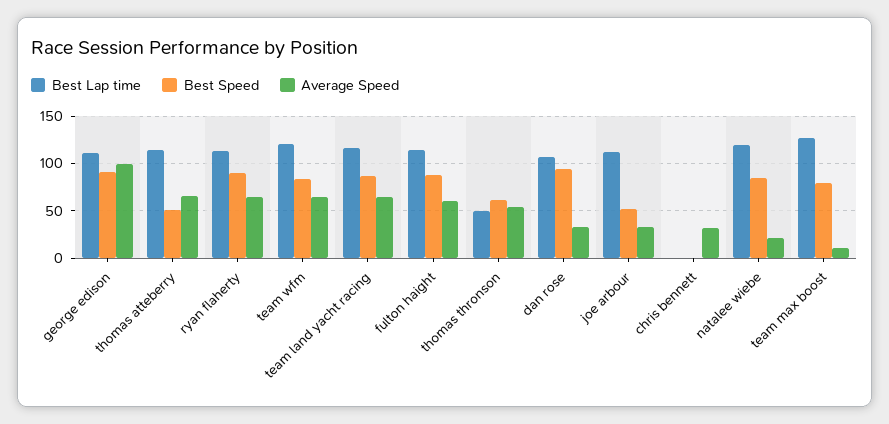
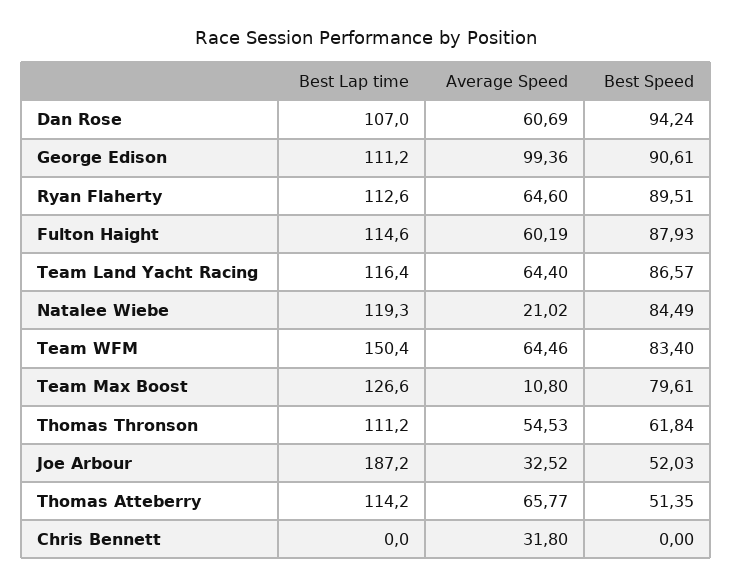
  {
    "Best Lap time": {
      "george edison": 111.2,
      "thomas atteberry": 114.2,
      "ryan flaherty": 112.6,
-     "team wfm": 120,
+     "team wfm": 150.4,
      "team land yacht racing": 116.4,
      "fulton haight": 114.6,
-     "thomas thronson": 50,
+     "thomas thronson": 111.2,
      "dan rose": 107,
-     "joe arbour": 110,
+     "joe arbour": 187.2,
      "chris bennett": 0,
      "natalee wiebe": 119.3,
      "team max boost": 126.6
    },
    "Best Speed": {
      "george edison": 90.61,
      "thomas atteberry": 51.35,
      "ryan flaherty": 89.51,
      "team wfm": 83.4,
      "team land yacht racing": 86.57,
      "fulton haight": 87.93,
      "thomas thronson": 61.84,
      "dan rose": 94.24,
      "joe arbour": 52.03,
      "chris bennett": 0,
      "natalee wiebe": 84.49,
      "team max boost": 79.61
    },
    "Average Speed": {
      "george edison": 99.36,
      "thomas atteberry": 65.77,
      "ryan flaherty": 64.6,
      "team wfm": 64.46,
      "team land yacht racing": 64.4,
      "fulton haight": 60.19,
      "thomas thronson": 54.53,
-     "dan rose": 30,
+     "dan rose": 60.69,
      "joe arbour": 32.52,
      "chris bennett": 31.8,
      "natalee wiebe": 21.02,
      "team max boost": 10.8
    }
  }

